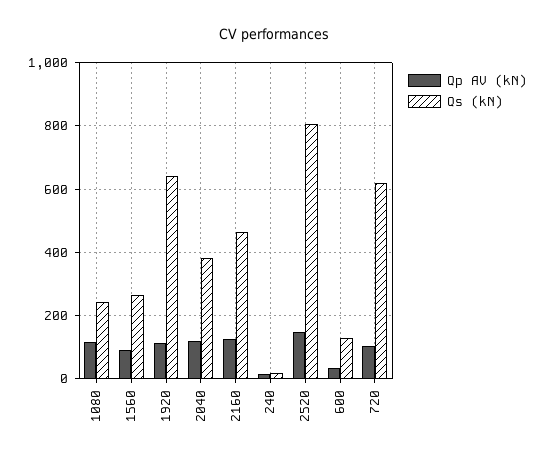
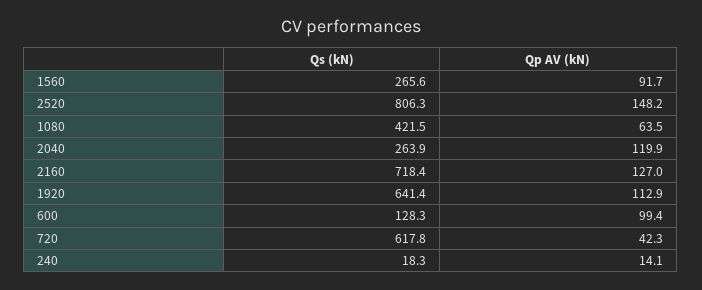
  {
    "Qp AV (kN)": {
-     "1080": 120,
+     "1080": 63.5,
      "1560": 91.7,
      "1920": 112.9,
      "2040": 119.9,
      "2160": 127,
      "240": 14.1,
      "2520": 148.2,
-     "600": 40,
+     "600": 99.4,
-     "720": 100
+     "720": 42.3
    },
    "Qs (kN)": {
-     "1080": 240,
+     "1080": 421.5,
      "1560": 265.6,
      "1920": 641.4,
-     "2040": 380,
+     "2040": 263.9,
-     "2160": 460,
+     "2160": 718.4,
      "240": 18.3,
      "2520": 806.3,
      "600": 128.3,
      "720": 617.8
    }
  }

